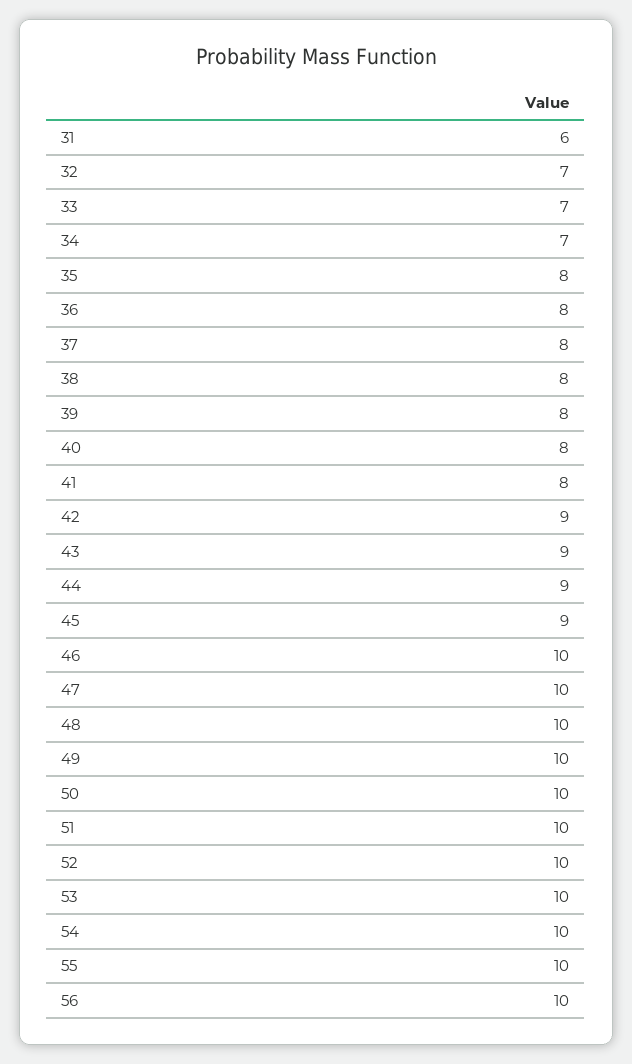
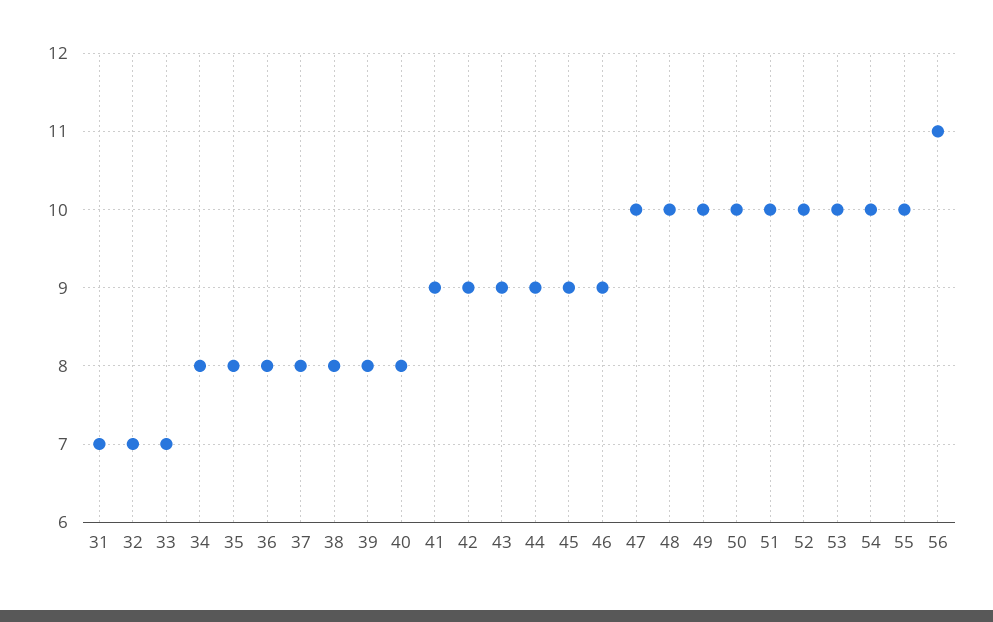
  {
-   "31": 6,
+   "31": 7,
    "32": 7,
    "33": 7,
-   "34": 7,
+   "34": 8,
    "35": 8,
    "36": 8,
    "37": 8,
    "38": 8,
    "39": 8,
    "40": 8,
-   "41": 8,
+   "41": 9,
    "42": 9,
    "43": 9,
    "44": 9,
    "45": 9,
-   "46": 10,
+   "46": 9,
    "47": 10,
    "48": 10,
    "49": 10,
    "50": 10,
    "51": 10,
    "52": 10,
    "53": 10,
    "54": 10,
    "55": 10,
-   "56": 10
+   "56": 11
  }

